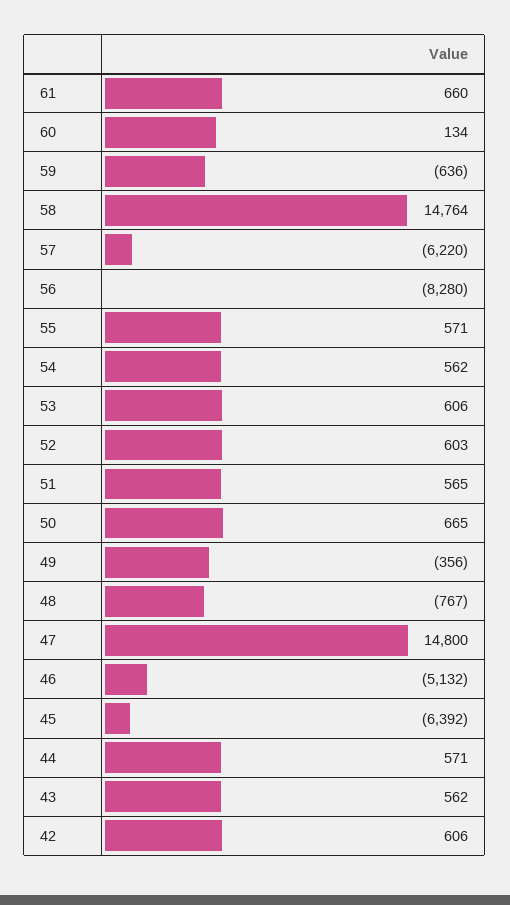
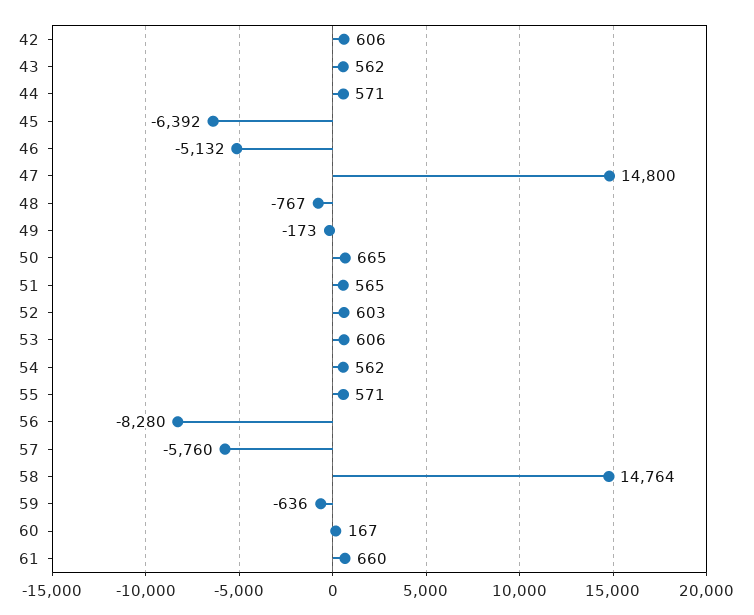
  {
    "61": 660,
-   "60": 134,
+   "60": 167,
    "59": -636,
    "58": 14764,
-   "57": -6220,
+   "57": -5760,
    "56": -8280,
    "55": 571,
    "54": 562,
    "53": 606,
    "52": 603,
    "51": 565,
    "50": 665,
-   "49": -356,
+   "49": -173,
    "48": -767,
    "47": 14800,
    "46": -5132,
    "45": -6392,
    "44": 571,
    "43": 562,
    "42": 606
  }

